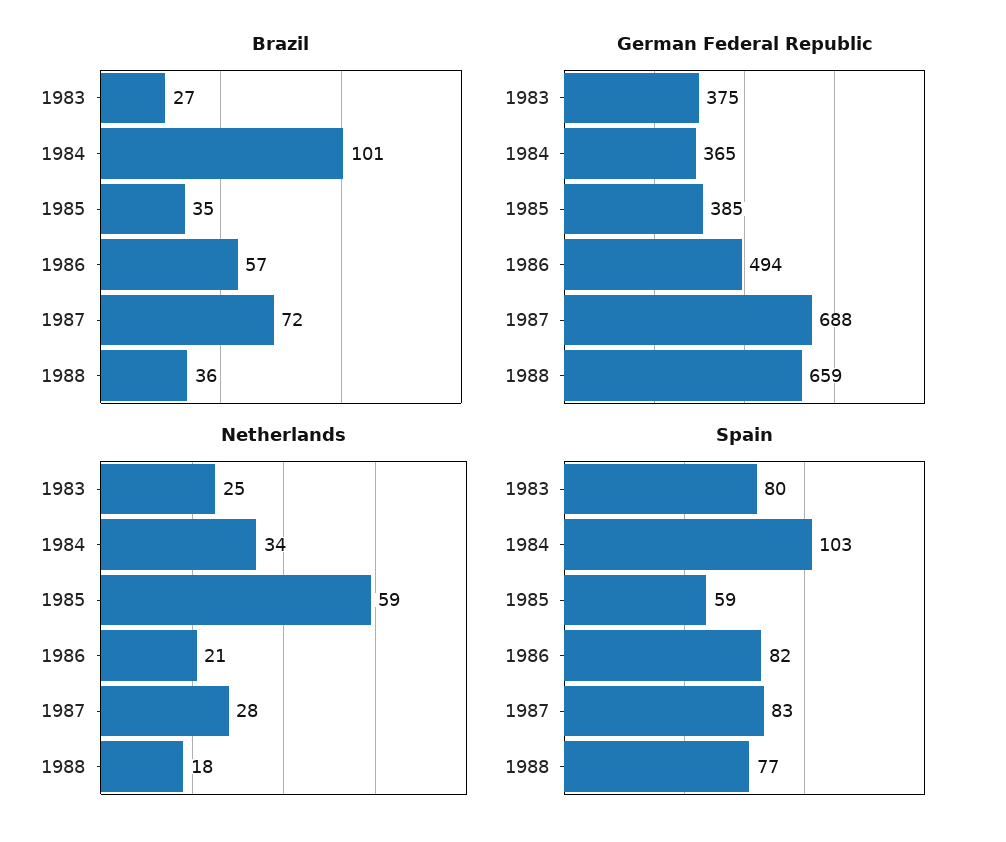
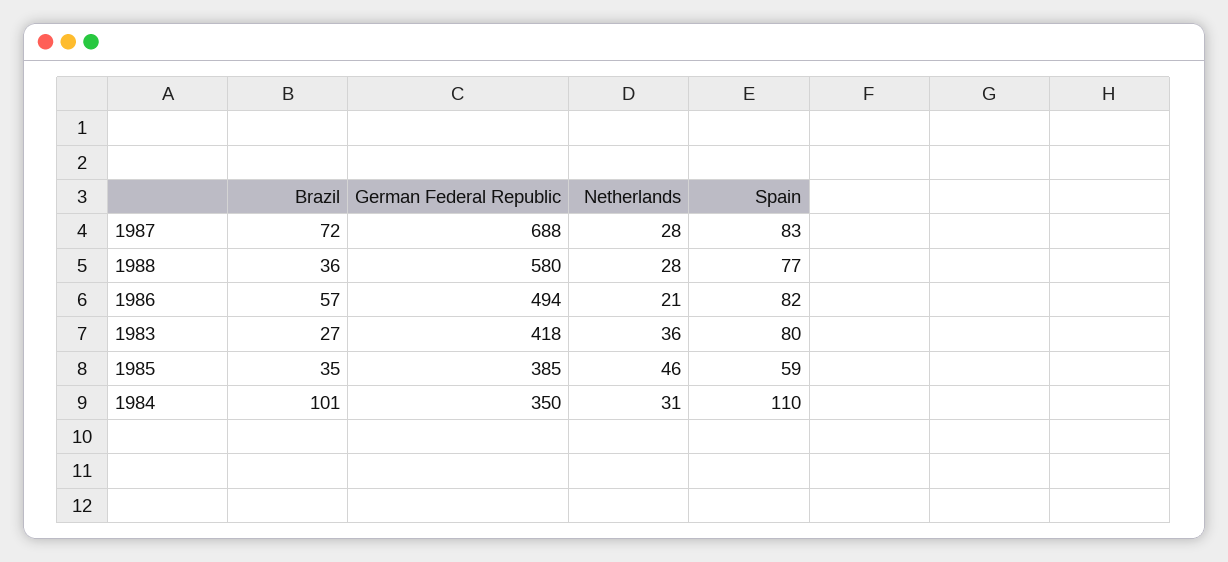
  {
    "Brazil": {
      "1983": 27,
      "1984": 101,
      "1985": 35,
      "1986": 57,
      "1987": 72,
      "1988": 36
    },
    "German Federal Republic": {
-     "1983": 375,
+     "1983": 418,
-     "1984": 365,
+     "1984": 350,
      "1985": 385,
      "1986": 494,
      "1987": 688,
-     "1988": 659
+     "1988": 580
    },
    "Netherlands": {
-     "1983": 25,
+     "1983": 36,
-     "1984": 34,
+     "1984": 31,
-     "1985": 59,
+     "1985": 46,
      "1986": 21,
      "1987": 28,
-     "1988": 18
+     "1988": 28
    },
    "Spain": {
      "1983": 80,
-     "1984": 103,
+     "1984": 110,
      "1985": 59,
      "1986": 82,
      "1987": 83,
      "1988": 77
    }
  }

